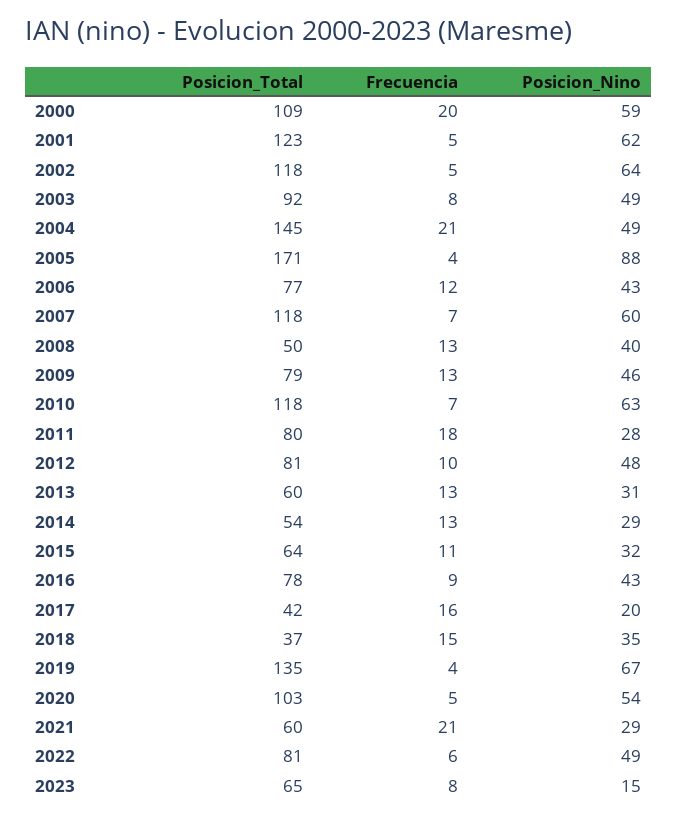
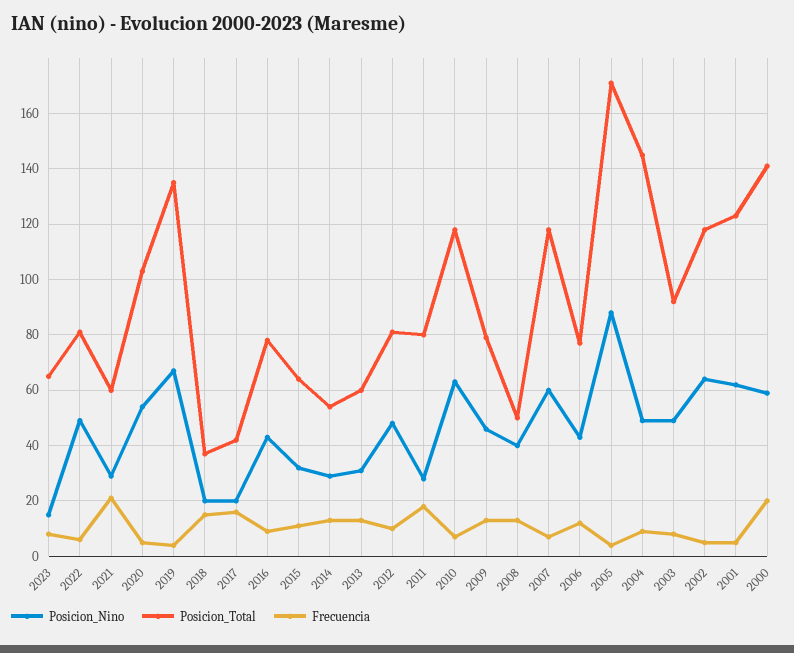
  {
    "Posicion_Total": {
-     "2000": 109,
+     "2000": 140,
      "2001": 123,
      "2002": 118,
      "2003": 92,
      "2004": 145,
      "2005": 171,
      "2006": 77,
      "2007": 118,
      "2008": 50,
      "2009": 79,
      "2010": 118,
      "2011": 80,
      "2012": 81,
      "2013": 60,
      "2014": 54,
      "2015": 64,
      "2016": 78,
      "2017": 42,
      "2018": 37,
      "2019": 135,
      "2020": 103,
      "2021": 60,
      "2022": 81,
      "2023": 65
    },
    "Frecuencia": {
      "2000": 20,
      "2001": 5,
      "2002": 5,
      "2003": 8,
-     "2004": 21,
+     "2004": 10,
      "2005": 4,
      "2006": 12,
      "2007": 7,
      "2008": 13,
      "2009": 13,
      "2010": 7,
      "2011": 18,
      "2012": 10,
      "2013": 13,
      "2014": 13,
      "2015": 11,
      "2016": 9,
      "2017": 16,
      "2018": 15,
      "2019": 4,
      "2020": 5,
      "2021": 21,
      "2022": 6,
      "2023": 8
    },
    "Posicion_Nino": {
      "2000": 59,
      "2001": 62,
      "2002": 64,
      "2003": 49,
      "2004": 49,
      "2005": 88,
      "2006": 43,
      "2007": 60,
      "2008": 40,
      "2009": 46,
      "2010": 63,
      "2011": 28,
      "2012": 48,
      "2013": 31,
      "2014": 29,
      "2015": 32,
      "2016": 43,
      "2017": 20,
-     "2018": 35,
+     "2018": 20,
      "2019": 67,
      "2020": 54,
      "2021": 29,
      "2022": 49,
      "2023": 15
    }
  }

